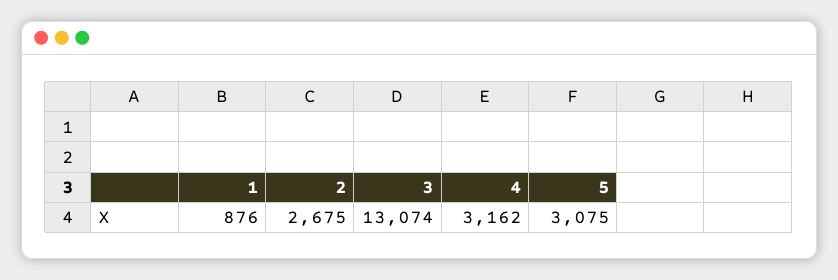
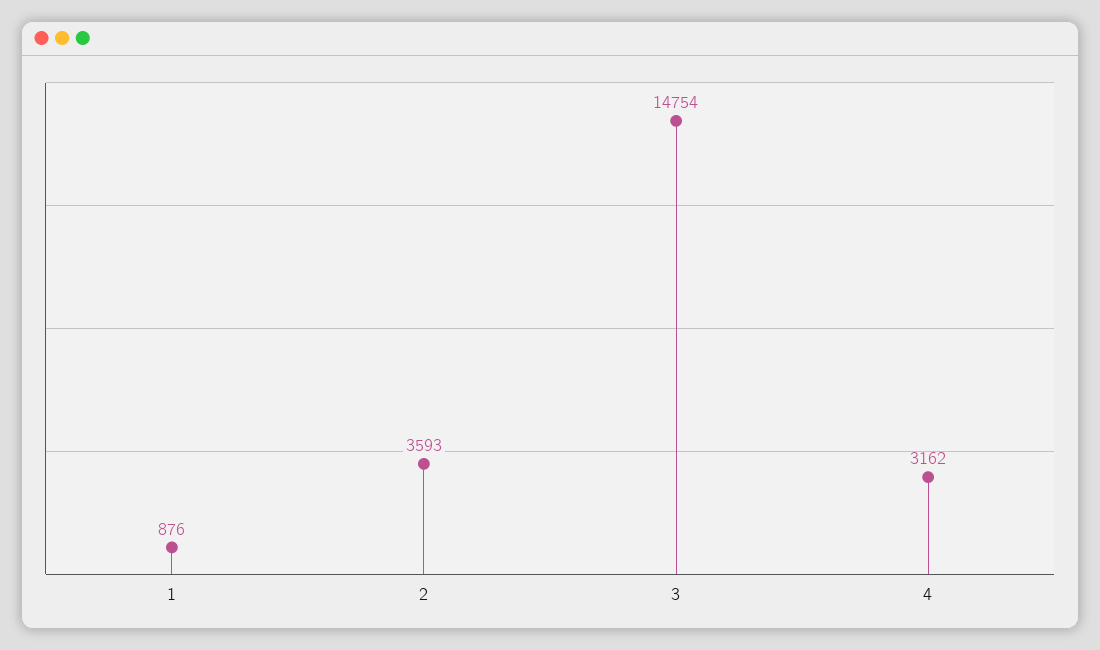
  {
    "1": 876,
-   "2": 2675,
+   "2": 3593,
-   "3": 13074,
+   "3": 14754,
-   "4": 3162,
+   "4": 3162
-   "5": 3075
  }

